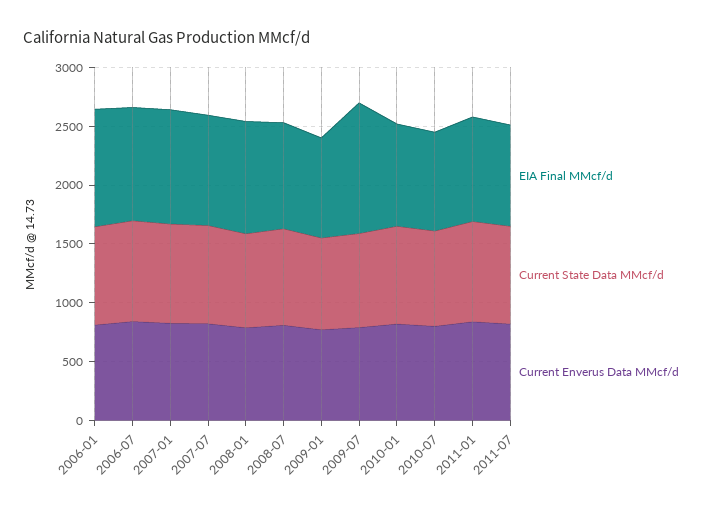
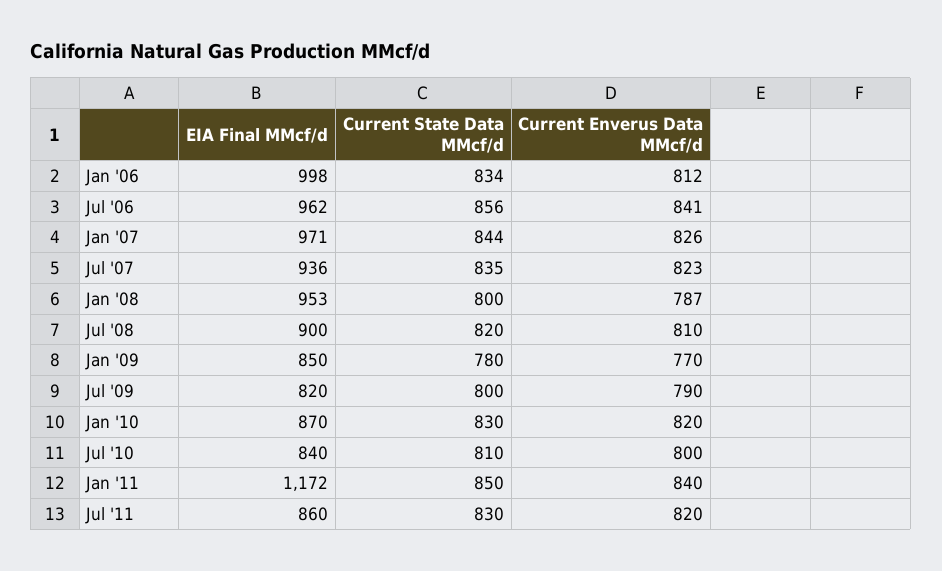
  {
    "EIA Final MMcf/d": {
      "2006-01": 998,
      "2006-07": 962,
      "2007-01": 971,
      "2007-07": 936,
      "2008-01": 953,
      "2008-07": 900,
      "2009-01": 850,
-     "2009-07": 1100,
+     "2009-07": 820,
      "2010-01": 870,
      "2010-07": 840,
-     "2011-01": 900,
+     "2011-01": 1172,
      "2011-07": 860
    },
    "Current State Data MMcf/d": {
      "2006-01": 834,
      "2006-07": 856,
      "2007-01": 844,
      "2007-07": 835,
      "2008-01": 800,
      "2008-07": 820,
      "2009-01": 780,
      "2009-07": 800,
      "2010-01": 830,
      "2010-07": 810,
      "2011-01": 850,
      "2011-07": 830
    },
    "Current Enverus Data MMcf/d": {
      "2006-01": 812,
      "2006-07": 841,
      "2007-01": 826,
      "2007-07": 823,
      "2008-01": 787,
      "2008-07": 810,
      "2009-01": 770,
      "2009-07": 790,
      "2010-01": 820,
      "2010-07": 800,
      "2011-01": 840,
      "2011-07": 820
    }
  }

